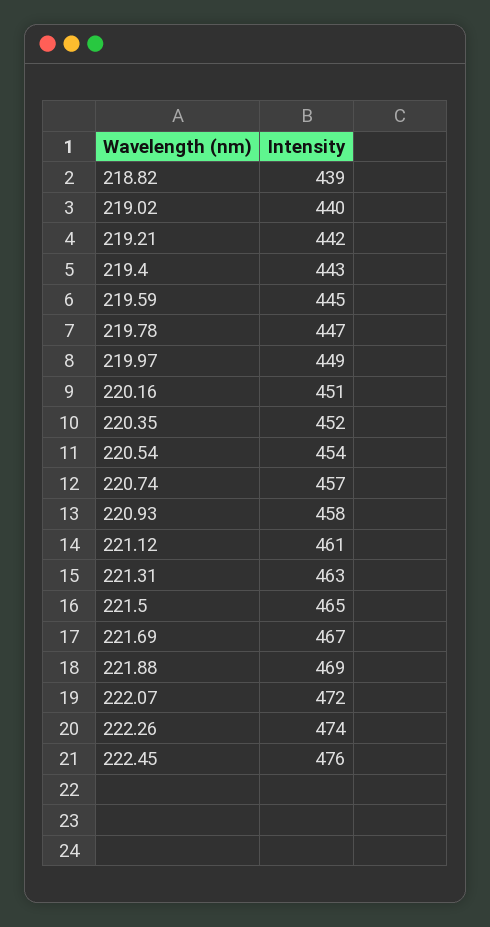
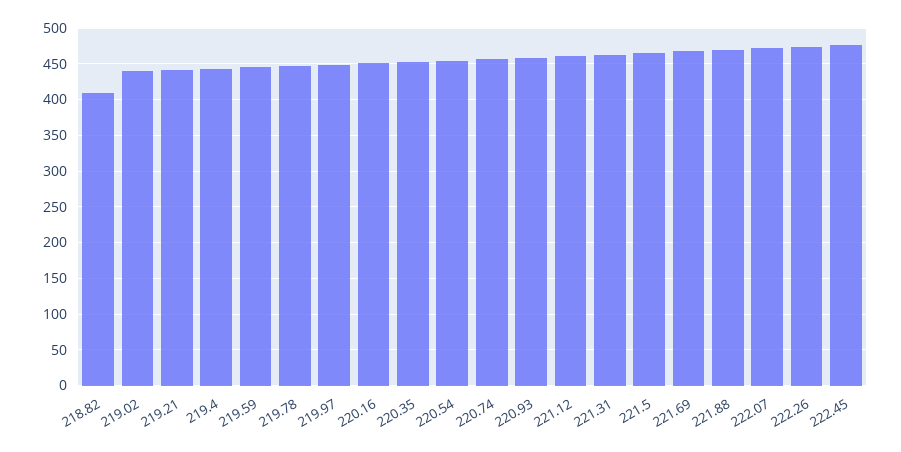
  {
-   "218.82": 439,
+   "218.82": 410,
    "219.02": 440,
    "219.21": 442,
    "219.4": 443,
    "219.59": 445,
    "219.78": 447,
    "219.97": 449,
    "220.16": 451,
    "220.35": 452,
    "220.54": 454,
    "220.74": 457,
    "220.93": 458,
    "221.12": 461,
    "221.31": 463,
    "221.5": 465,
    "221.69": 467,
    "221.88": 469,
    "222.07": 472,
    "222.26": 474,
    "222.45": 476
  }

